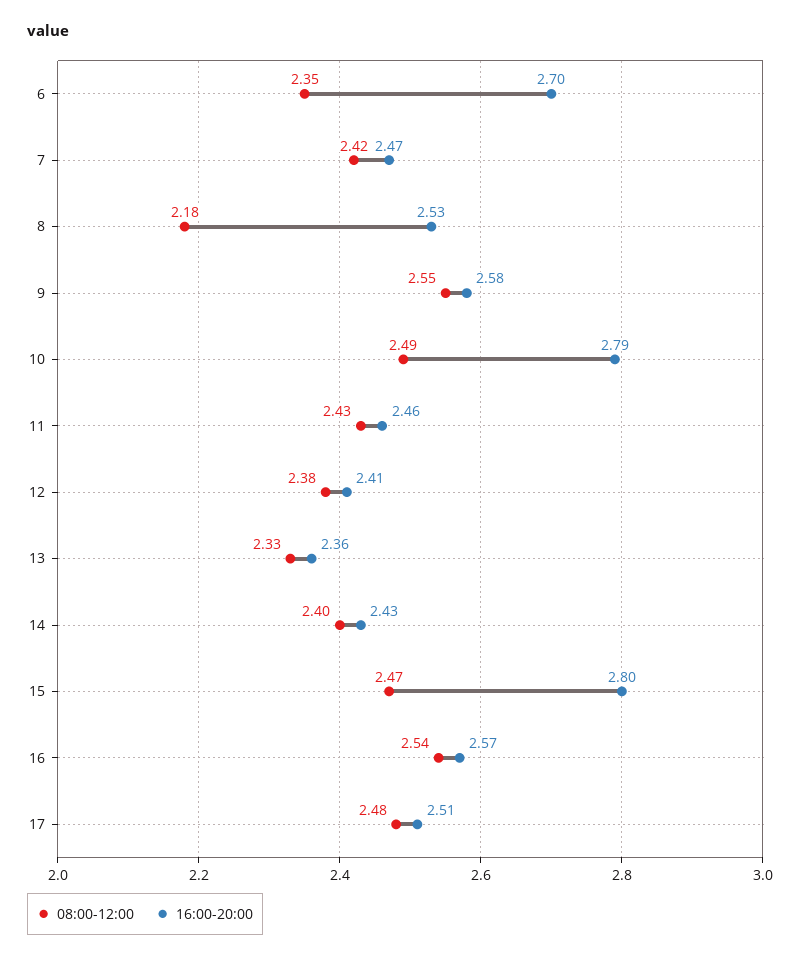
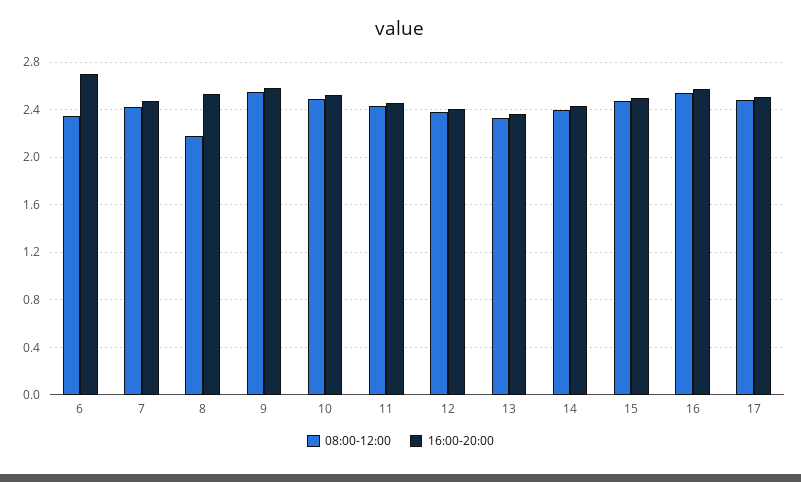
  {
    "08:00-12:00": {
      "6": 2.35,
      "7": 2.42,
      "8": 2.18,
      "9": 2.55,
      "10": 2.49,
      "11": 2.43,
      "12": 2.38,
      "13": 2.33,
      "14": 2.4,
      "15": 2.47,
      "16": 2.54,
      "17": 2.48
    },
    "16:00-20:00": {
      "6": 2.7,
      "7": 2.47,
      "8": 2.53,
      "9": 2.58,
-     "10": 2.79,
+     "10": 2.5,
      "11": 2.46,
      "12": 2.41,
      "13": 2.36,
      "14": 2.43,
-     "15": 2.8,
+     "15": 2.5,
      "16": 2.57,
      "17": 2.51
    }
  }

